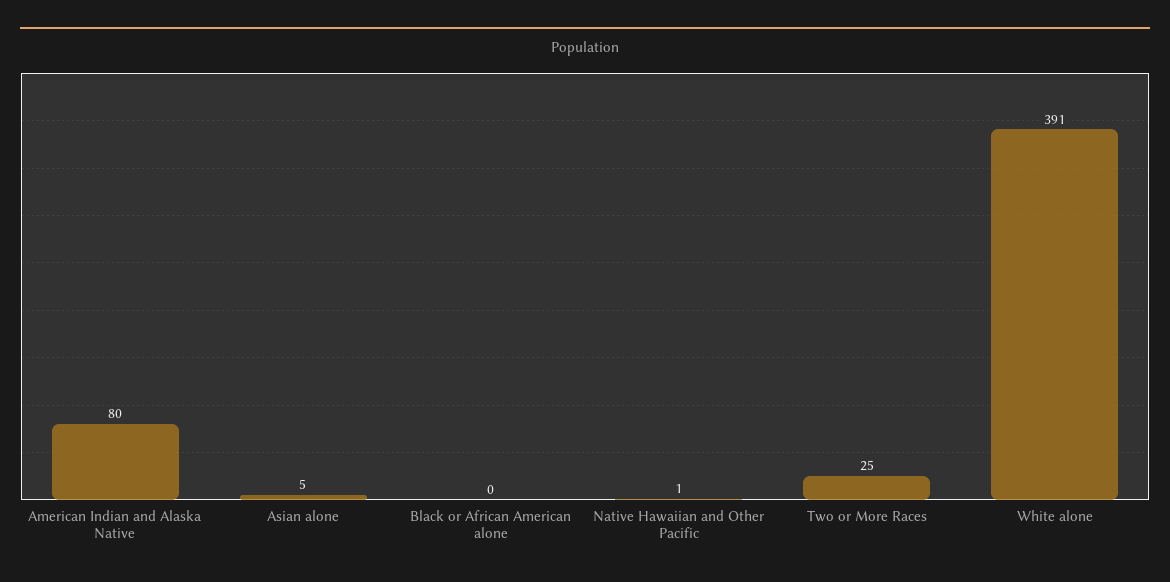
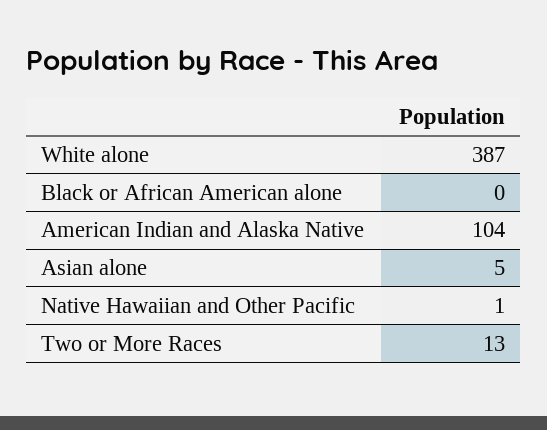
  {
-   "American Indian and Alaska Native": 80,
+   "American Indian and Alaska Native": 104,
    "Asian alone": 5,
    "Black or African American alone": 0,
    "Native Hawaiian and Other Pacific": 1,
-   "Two or More Races": 25,
+   "Two or More Races": 13,
-   "White alone": 391
+   "White alone": 387
  }

